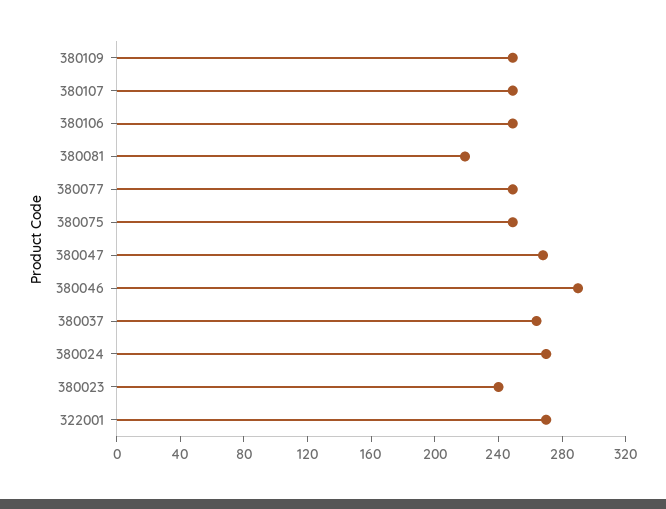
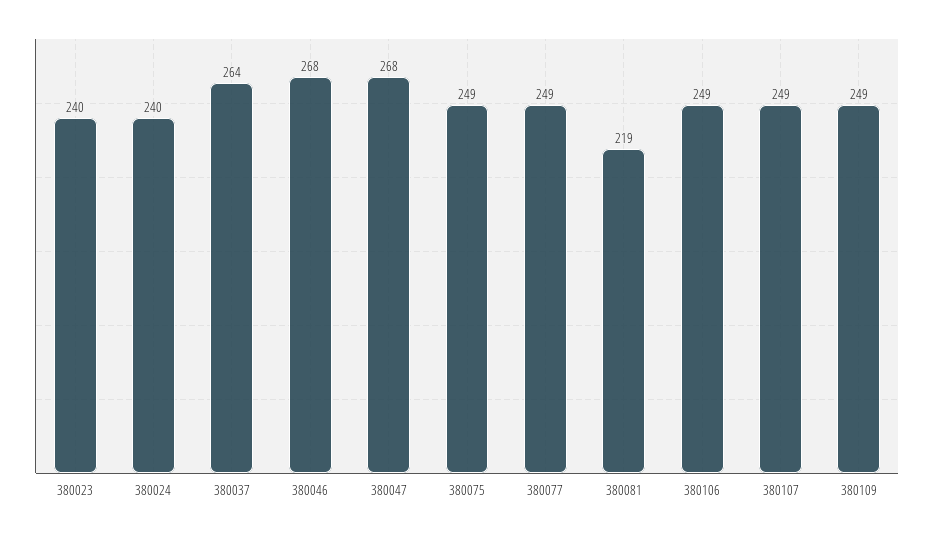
  {
    "380109": 249,
    "380107": 249,
    "380106": 249,
    "380081": 219,
    "380077": 249,
    "380075": 249,
    "380047": 268,
-   "380046": 290,
+   "380046": 268,
    "380037": 264,
-   "380024": 270,
+   "380024": 240,
-   "380023": 240,
+   "380023": 240
-   "322001": 270
  }

